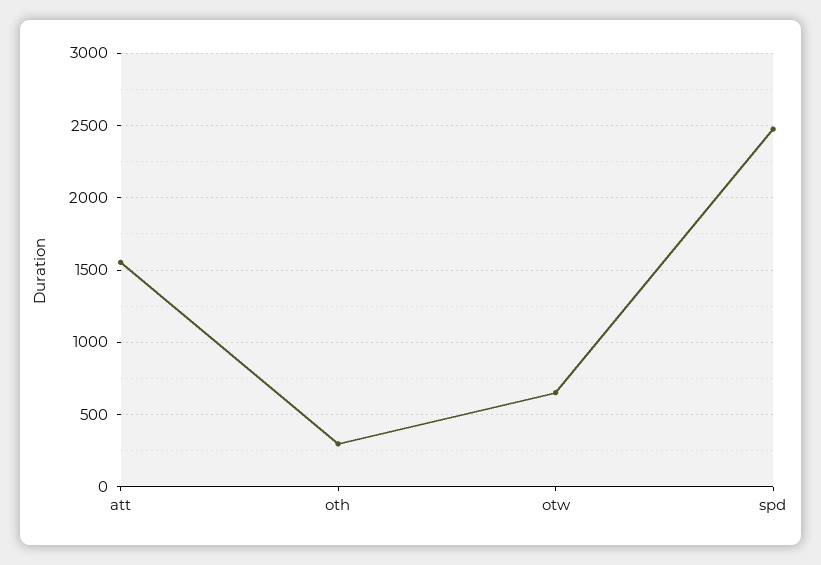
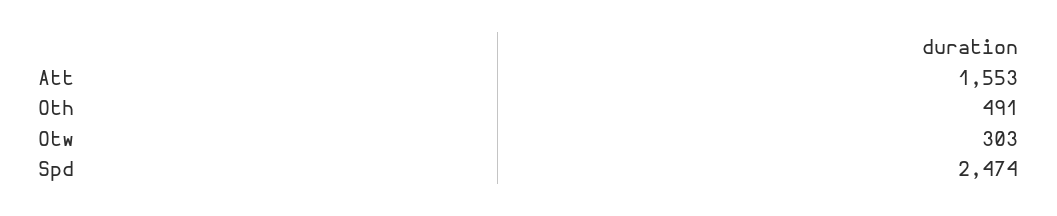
  {
    "att": 1553,
-   "oth": 300,
+   "oth": 491,
-   "otw": 650,
+   "otw": 303,
    "spd": 2474
  }

